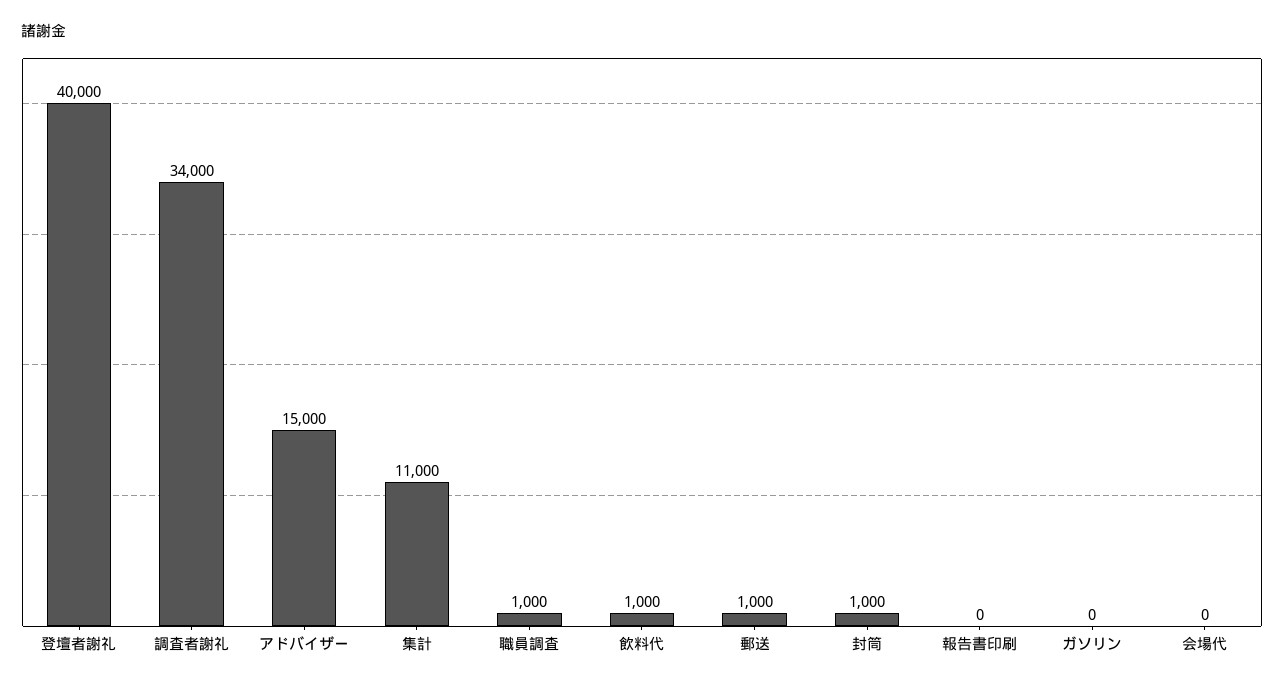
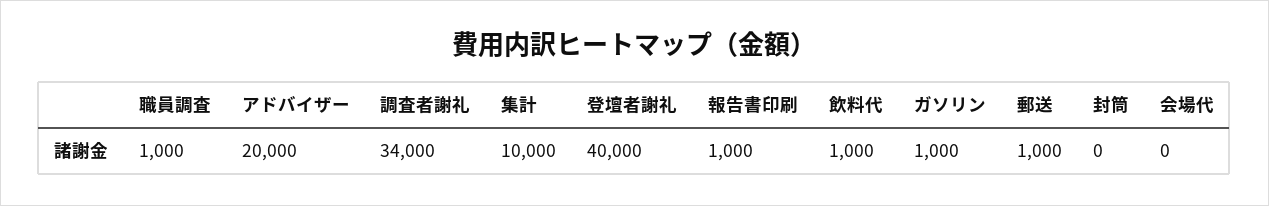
  {
    "登壇者謝礼": 40000,
    "調査者謝礼": 34000,
-   "アドバイザー": 15000,
+   "アドバイザー": 20000,
-   "集計": 11000,
+   "集計": 10000,
    "職員調査": 1000,
    "飲料代": 1000,
    "郵送": 1000,
-   "封筒": 1000,
+   "封筒": 0,
-   "報告書印刷": 0,
+   "報告書印刷": 1000,
-   "ガソリン": 0,
+   "ガソリン": 1000,
    "会場代": 0
  }

